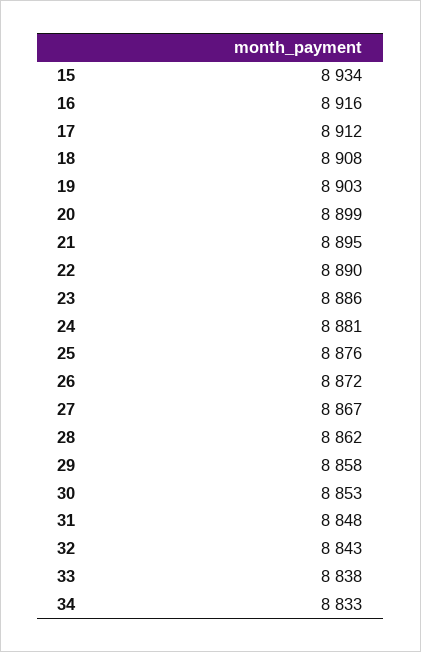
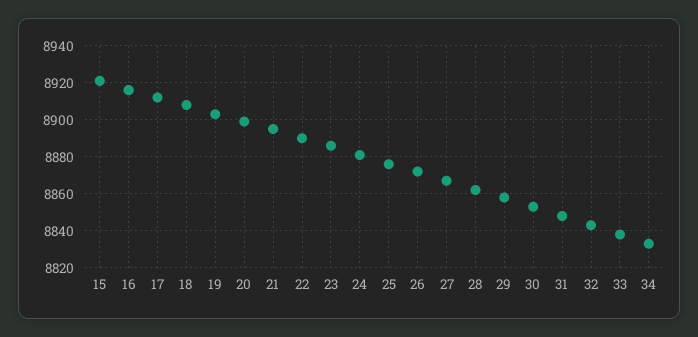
  {
-   "15": 8934,
+   "15": 8920,
    "16": 8916,
    "17": 8912,
    "18": 8908,
    "19": 8903,
    "20": 8899,
    "21": 8895,
    "22": 8890,
    "23": 8886,
    "24": 8881,
    "25": 8876,
    "26": 8872,
    "27": 8867,
    "28": 8862,
    "29": 8858,
    "30": 8853,
    "31": 8848,
    "32": 8843,
    "33": 8838,
    "34": 8833
  }

